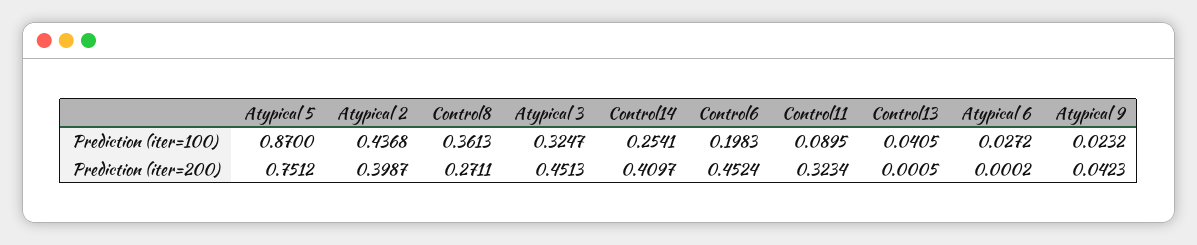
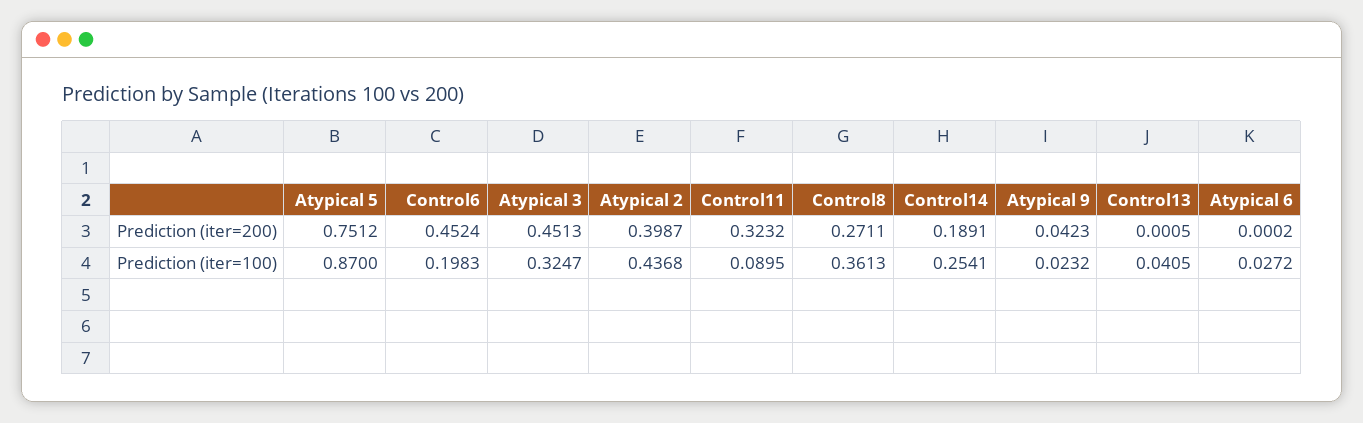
  {
    "Atypical 5": {
      "Prediction (iter=100)": 0.87,
      "Prediction (iter=200)": 0.7512
    },
    "Atypical 2": {
      "Prediction (iter=100)": 0.4368,
      "Prediction (iter=200)": 0.3987
    },
    "Control8": {
      "Prediction (iter=100)": 0.3613,
      "Prediction (iter=200)": 0.2711
    },
    "Atypical 3": {
      "Prediction (iter=100)": 0.3247,
      "Prediction (iter=200)": 0.4513
    },
    "Control14": {
      "Prediction (iter=100)": 0.2541,
-     "Prediction (iter=200)": 0.4097
+     "Prediction (iter=200)": 0.1891
    },
    "Control6": {
      "Prediction (iter=100)": 0.1983,
      "Prediction (iter=200)": 0.4524
    },
    "Control11": {
      "Prediction (iter=100)": 0.0895,
-     "Prediction (iter=200)": 0.3234
+     "Prediction (iter=200)": 0.3232
    },
    "Control13": {
      "Prediction (iter=100)": 0.0405,
      "Prediction (iter=200)": 0.0005
    },
    "Atypical 6": {
      "Prediction (iter=100)": 0.0272,
      "Prediction (iter=200)": 0.0002
    },
    "Atypical 9": {
      "Prediction (iter=100)": 0.0232,
      "Prediction (iter=200)": 0.0423
    }
  }

